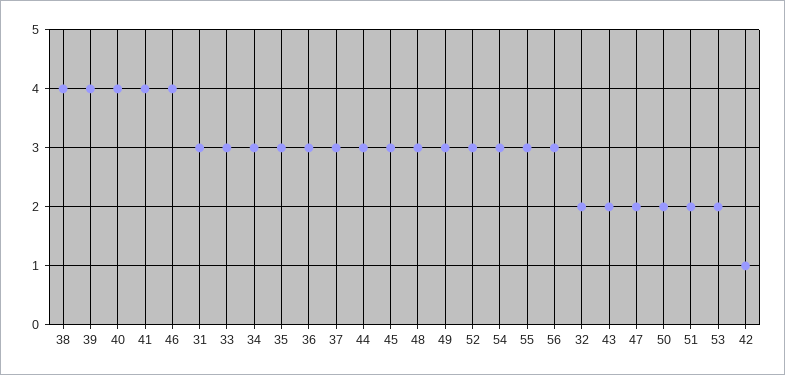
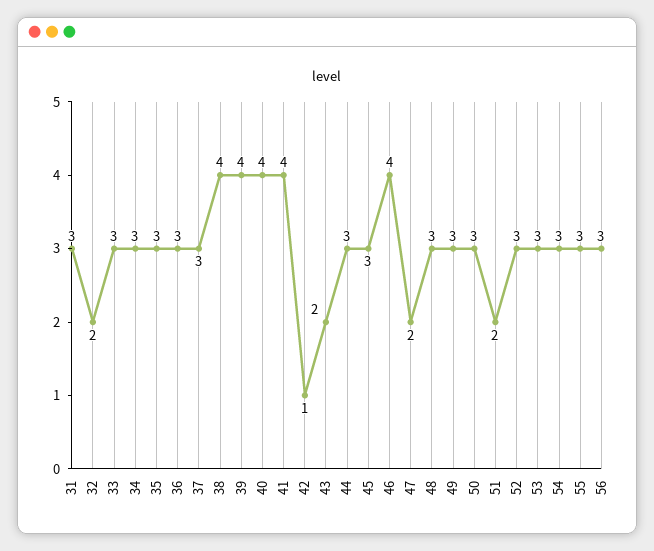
  {
    "38": 4,
    "39": 4,
    "40": 4,
    "41": 4,
    "46": 4,
    "31": 3,
    "33": 3,
    "34": 3,
    "35": 3,
    "36": 3,
    "37": 3,
    "44": 3,
    "45": 3,
    "48": 3,
    "49": 3,
    "52": 3,
    "54": 3,
    "55": 3,
    "56": 3,
    "32": 2,
    "43": 2,
    "47": 2,
-   "50": 2,
+   "50": 3,
    "51": 2,
-   "53": 2,
+   "53": 3,
    "42": 1
  }

